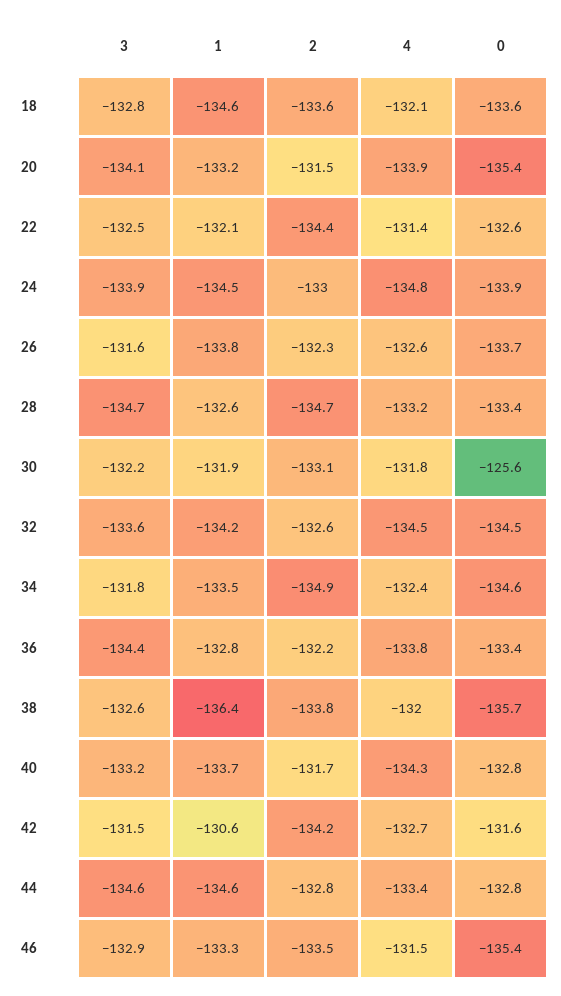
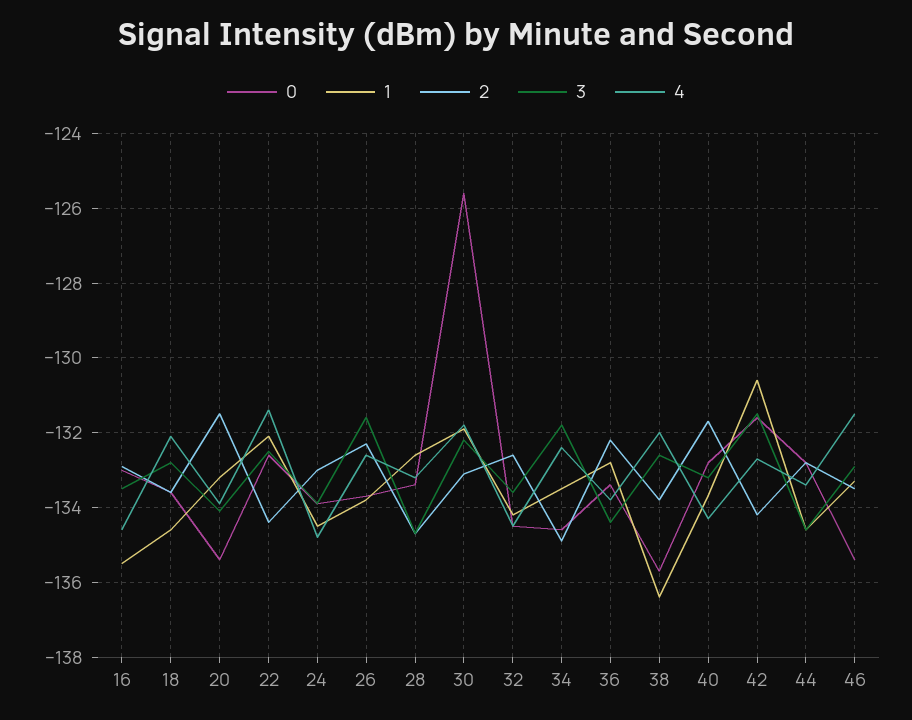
  {
    "3": {
      "18": -132.8,
      "20": -134.1,
      "22": -132.5,
      "24": -133.9,
      "26": -131.6,
      "28": -134.7,
      "30": -132.2,
      "32": -133.6,
      "34": -131.8,
      "36": -134.4,
      "38": -132.6,
      "40": -133.2,
      "42": -131.5,
      "44": -134.6,
-     "46": -132.9
+     "46": -132.9,
+     "16": -133.5
    },
    "1": {
      "18": -134.6,
      "20": -133.2,
      "22": -132.1,
      "24": -134.5,
      "26": -133.8,
      "28": -132.6,
      "30": -131.9,
      "32": -134.2,
      "34": -133.5,
      "36": -132.8,
      "38": -136.4,
      "40": -133.7,
      "42": -130.6,
      "44": -134.6,
-     "46": -133.3
+     "46": -133.3,
+     "16": -135.5
    },
    "2": {
      "18": -133.6,
      "20": -131.5,
      "22": -134.4,
      "24": -133,
      "26": -132.3,
      "28": -134.7,
      "30": -133.1,
      "32": -132.6,
      "34": -134.9,
      "36": -132.2,
      "38": -133.8,
      "40": -131.7,
      "42": -134.2,
      "44": -132.8,
-     "46": -133.5
+     "46": -133.5,
+     "16": -133
    },
    "4": {
      "18": -132.1,
      "20": -133.9,
      "22": -131.4,
      "24": -134.8,
      "26": -132.6,
      "28": -133.2,
      "30": -131.8,
      "32": -134.5,
      "34": -132.4,
      "36": -133.8,
      "38": -132,
      "40": -134.3,
      "42": -132.7,
      "44": -133.4,
-     "46": -131.5
+     "46": -131.5,
+     "16": -134.5
    },
    "0": {
      "18": -133.6,
      "20": -135.4,
      "22": -132.6,
      "24": -133.9,
      "26": -133.7,
      "28": -133.4,
      "30": -125.6,
      "32": -134.5,
      "34": -134.6,
      "36": -133.4,
      "38": -135.7,
      "40": -132.8,
      "42": -131.6,
      "44": -132.8,
-     "46": -135.4
+     "46": -135.4,
+     "16": -133
    }
  }

